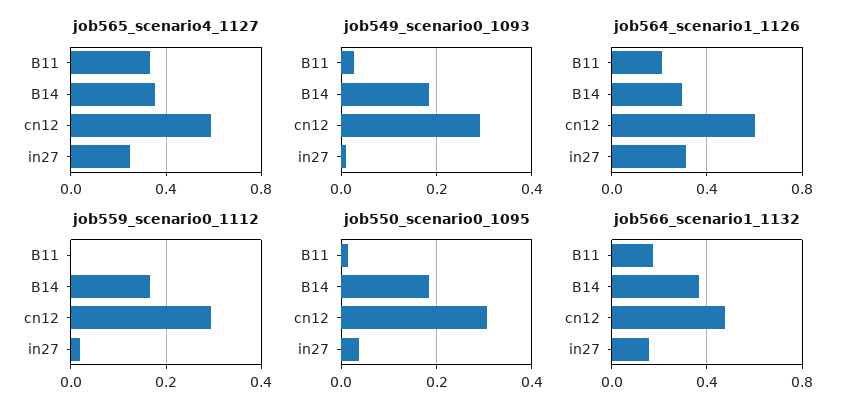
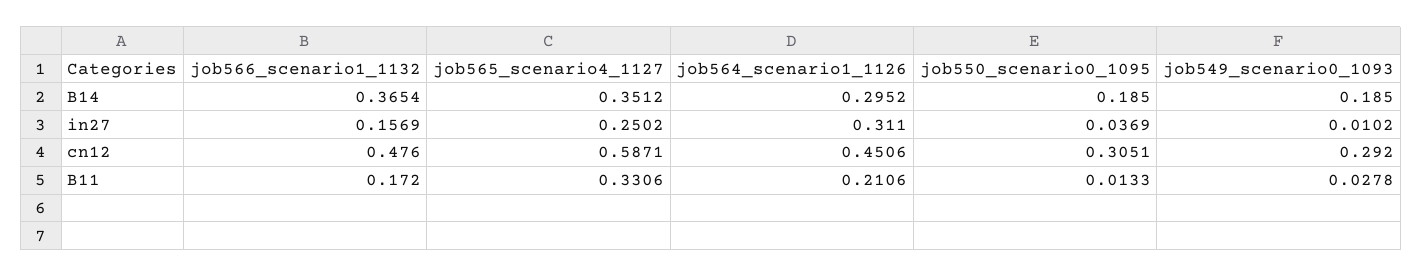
  {
    "job565_scenario4_1127": {
      "B11": 0.3306,
      "B14": 0.3512,
      "cn12": 0.5871,
      "in27": 0.2502
    },
    "job549_scenario0_1093": {
      "B11": 0.0278,
      "B14": 0.185,
      "cn12": 0.292,
      "in27": 0.0102
    },
    "job564_scenario1_1126": {
      "B11": 0.2106,
      "B14": 0.2952,
-     "cn12": 0.6,
+     "cn12": 0.4506,
      "in27": 0.311
    },
-   "job559_scenario0_1112": {
-     "B11": 0,
-     "B14": 0.16,
-     "cn12": 0.3,
-     "in27": 0.02
-   },
    "job550_scenario0_1095": {
      "B11": 0.0133,
      "B14": 0.185,
      "cn12": 0.3051,
      "in27": 0.0369
    },
    "job566_scenario1_1132": {
      "B11": 0.172,
      "B14": 0.3654,
      "cn12": 0.476,
      "in27": 0.1569
    }
  }

